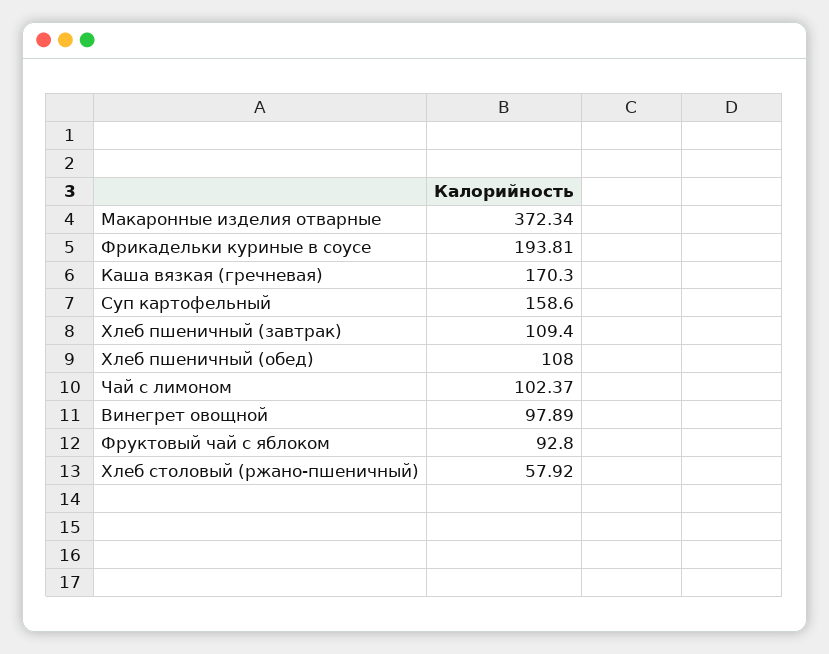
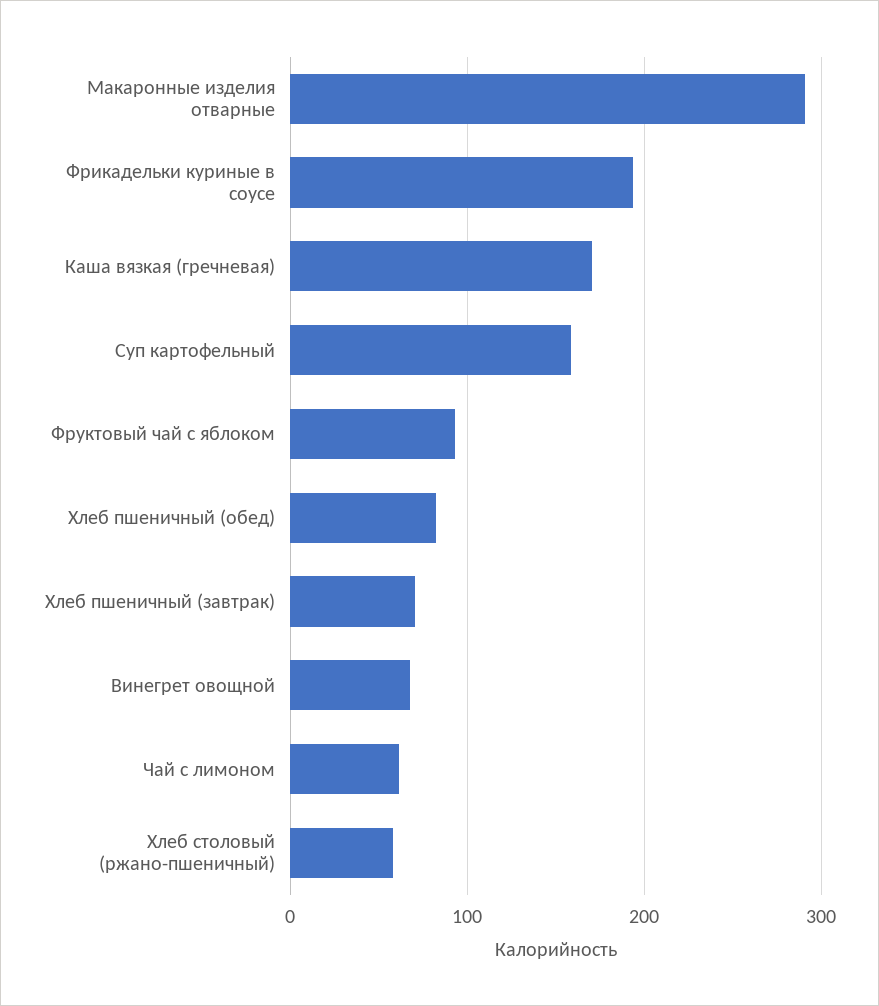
  {
-   "Макаронные изделия отварные": 372.34,
+   "Макаронные изделия отварные": 290,
    "Фрикадельки куриные в соусе": 193.81,
    "Каша вязкая (гречневая)": 170.3,
    "Суп картофельный": 158.6,
-   "Хлеб пшеничный (завтрак)": 109.4,
+   "Хлеб пшеничный (завтрак)": 70,
-   "Хлеб пшеничный (обед)": 108,
+   "Хлеб пшеничный (обед)": 80,
-   "Чай с лимоном": 102.37,
+   "Чай с лимоном": 60,
-   "Винегрет овощной": 97.89,
+   "Винегрет овощной": 70,
    "Фруктовый чай с яблоком": 92.8,
    "Хлеб столовый (ржано-пшеничный)": 57.92
  }

